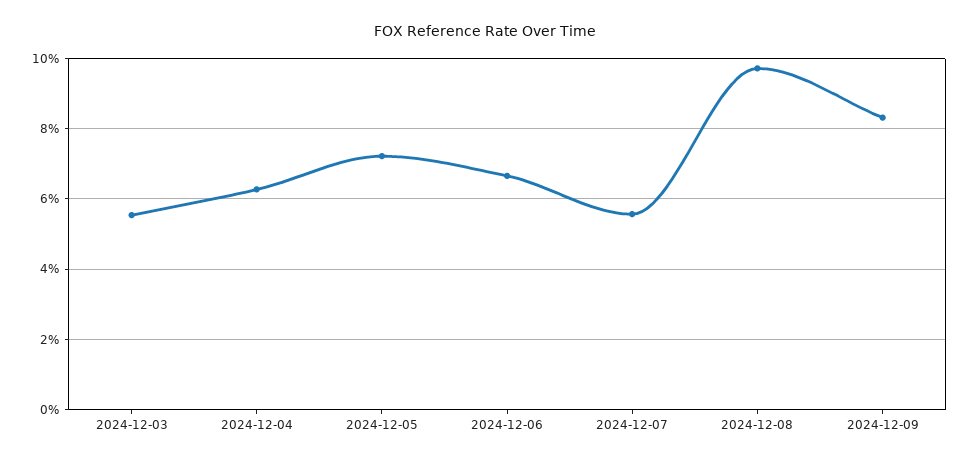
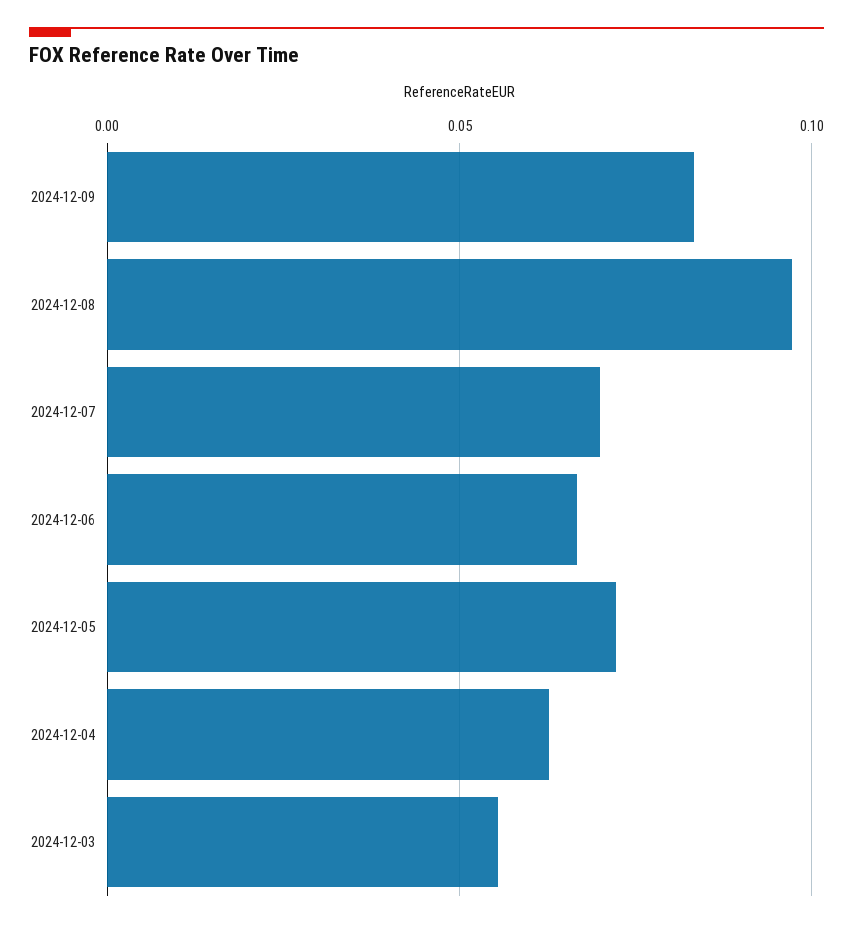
  {
    "2024-12-03": 0.056,
    "2024-12-04": 0.062,
    "2024-12-05": 0.072,
    "2024-12-06": 0.066,
-   "2024-12-07": 0.056,
+   "2024-12-07": 0.07,
    "2024-12-08": 0.098,
    "2024-12-09": 0.084
  }

